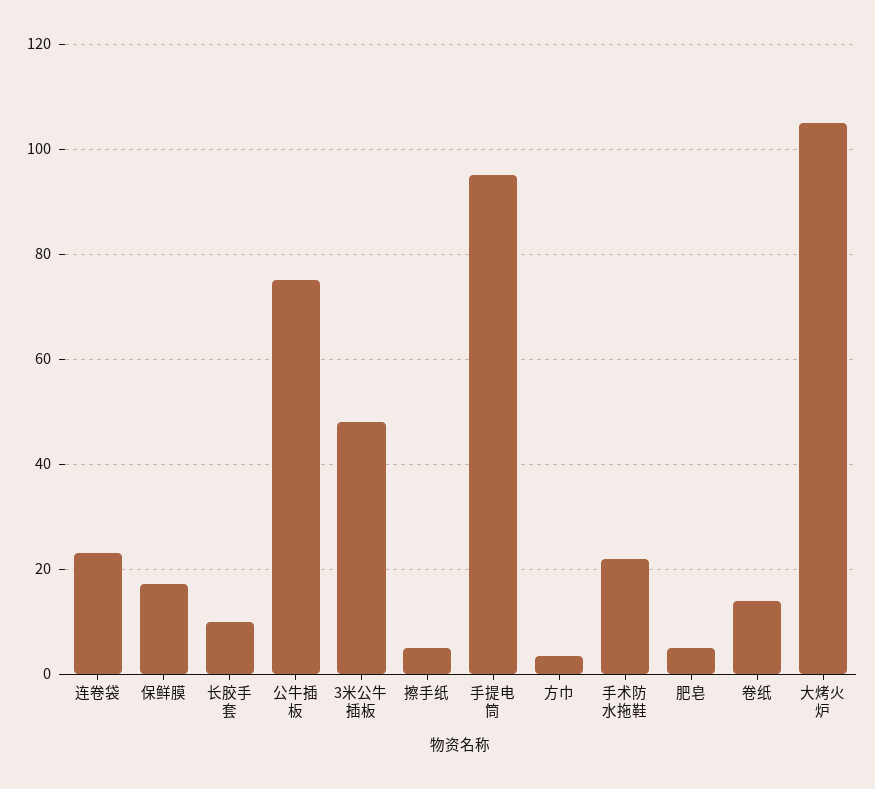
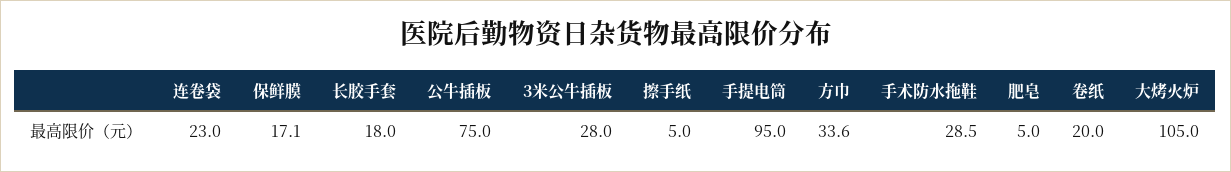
  {
    "连卷袋": 23,
    "保鲜膜": 17.1,
-   "长胶手套": 10,
+   "长胶手套": 18,
    "公牛插板": 75,
-   "3米公牛插板": 48,
+   "3米公牛插板": 28,
    "擦手纸": 5,
    "手提电筒": 95,
-   "方巾": 4,
+   "方巾": 33.6,
-   "手术防水拖鞋": 22,
+   "手术防水拖鞋": 28.5,
    "肥皂": 5,
-   "卷纸": 14,
+   "卷纸": 20,
    "大烤火炉": 105
  }

